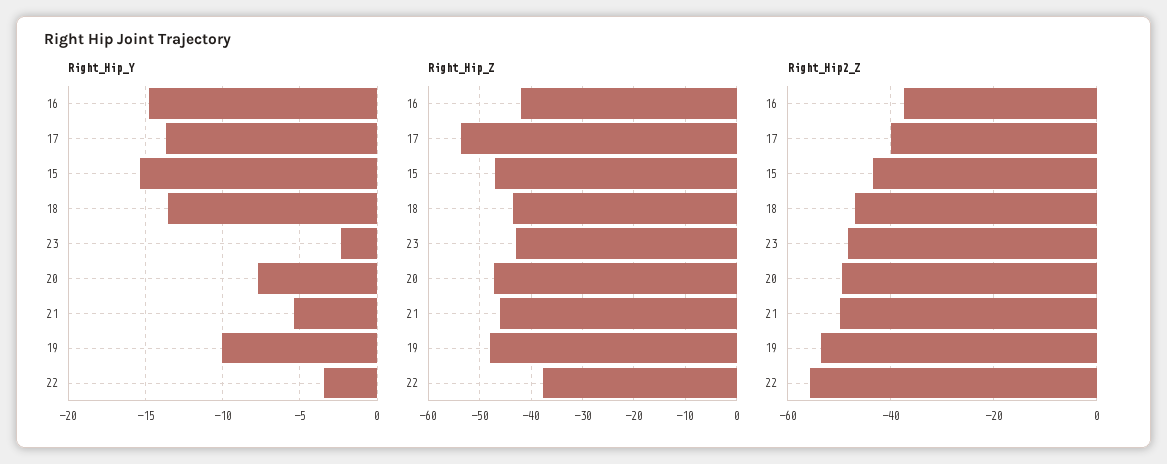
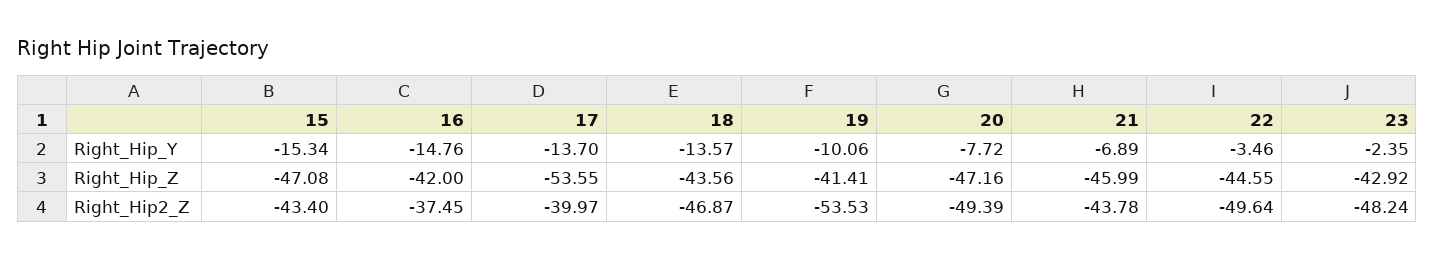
  {
    "Right_Hip_Y": {
      "16": -14.76,
      "17": -13.7,
      "15": -15.34,
      "18": -13.57,
      "23": -2.35,
      "20": -7.72,
-     "21": -5.5,
+     "21": -6.89,
      "19": -10.06,
      "22": -3.46
    },
    "Right_Hip_Z": {
      "16": -42,
      "17": -53.55,
      "15": -47.08,
      "18": -43.56,
      "23": -42.92,
      "20": -47.16,
      "21": -45.99,
-     "19": -48,
+     "19": -41.41,
-     "22": -38
+     "22": -44.55
    },
    "Right_Hip2_Z": {
      "16": -37.45,
      "17": -39.97,
      "15": -43.4,
      "18": -46.87,
      "23": -48.24,
      "20": -49.39,
-     "21": -50,
+     "21": -43.78,
      "19": -53.53,
-     "22": -56
+     "22": -49.64
    }
  }

